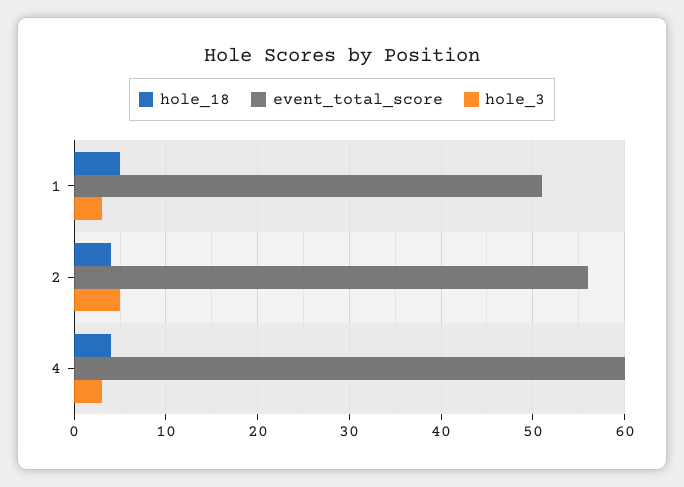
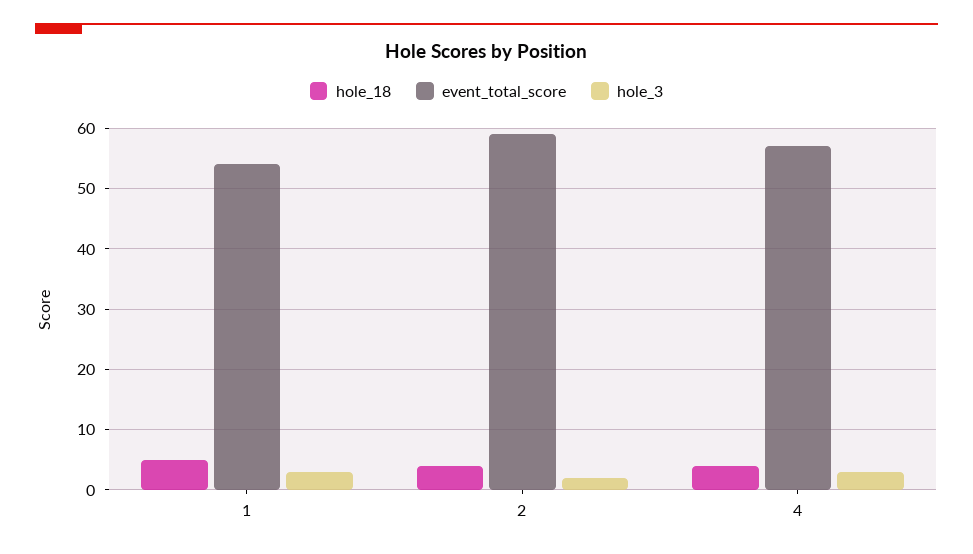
  {
    "hole_18": {
      "1": 5,
      "2": 4,
      "4": 4
    },
    "event_total_score": {
-     "1": 51,
+     "1": 54,
-     "2": 56,
+     "2": 59,
-     "4": 60
+     "4": 57
    },
    "hole_3": {
      "1": 3,
-     "2": 5,
+     "2": 2,
      "4": 3
    }
  }

